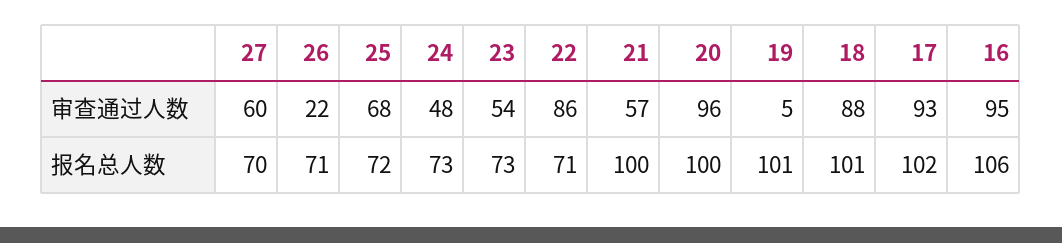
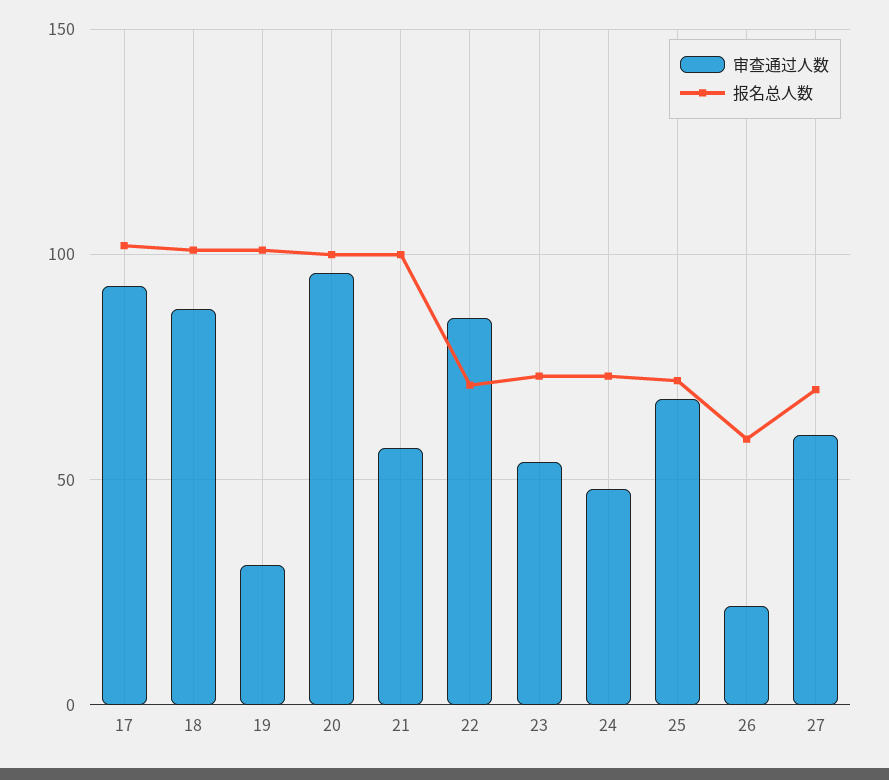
  {
    "审查通过人数": {
      "27": 60,
      "26": 22,
      "25": 68,
      "24": 48,
      "23": 54,
      "22": 86,
      "21": 57,
      "20": 96,
-     "19": 5,
+     "19": 30,
      "18": 88,
-     "17": 93,
+     "17": 93
-     "16": 95
    },
    "报名总人数": {
      "27": 70,
-     "26": 71,
+     "26": 60,
      "25": 72,
      "24": 73,
      "23": 73,
      "22": 71,
      "21": 100,
      "20": 100,
      "19": 101,
      "18": 101,
-     "17": 102,
+     "17": 102
-     "16": 106
    }
  }

